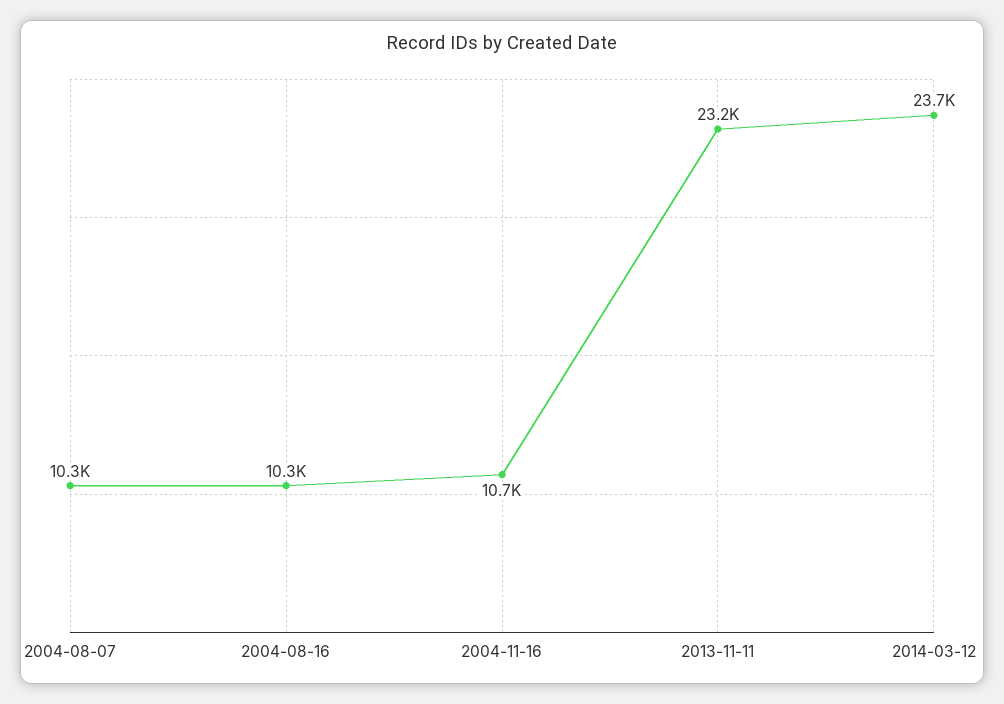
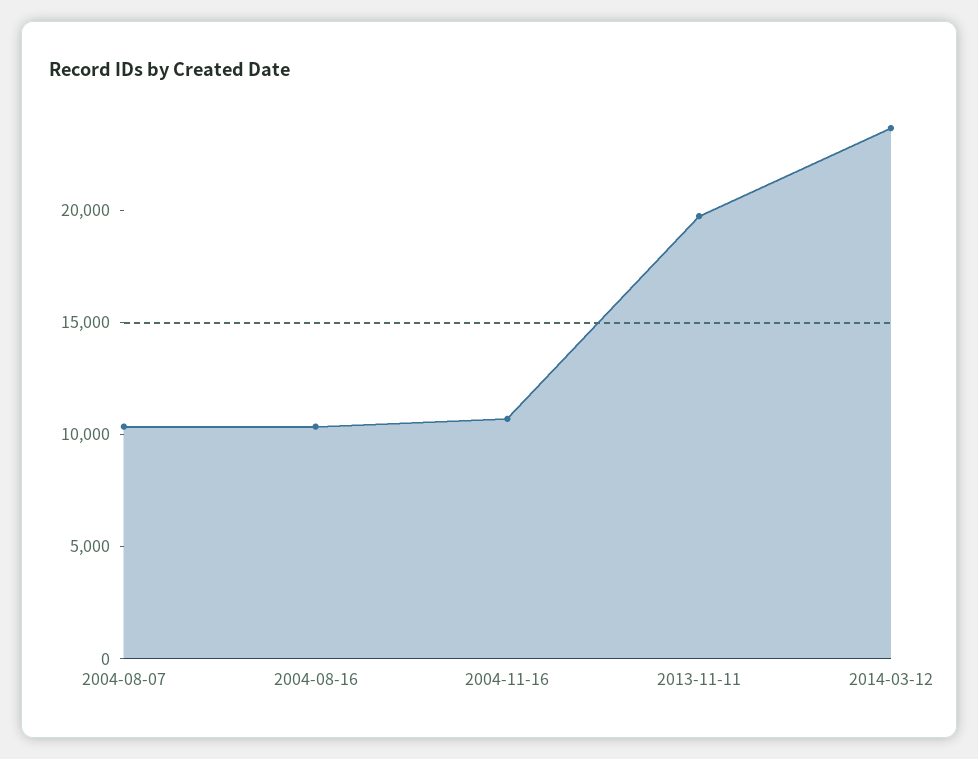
  {
    "2004-08-07": 10300,
    "2004-08-16": 10300,
    "2004-11-16": 10700,
-   "2013-11-11": 23200,
+   "2013-11-11": 20000,
    "2014-03-12": 23700
  }

